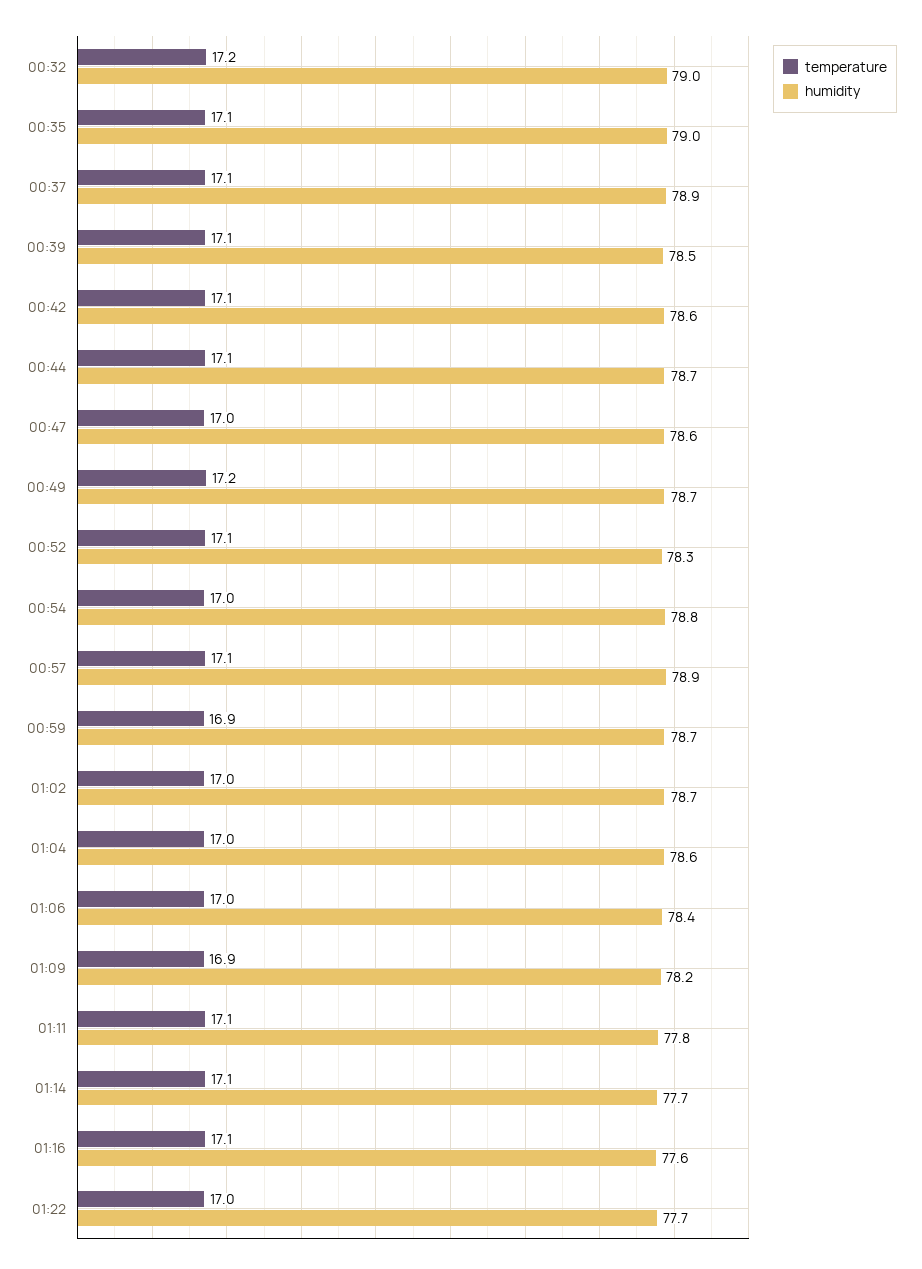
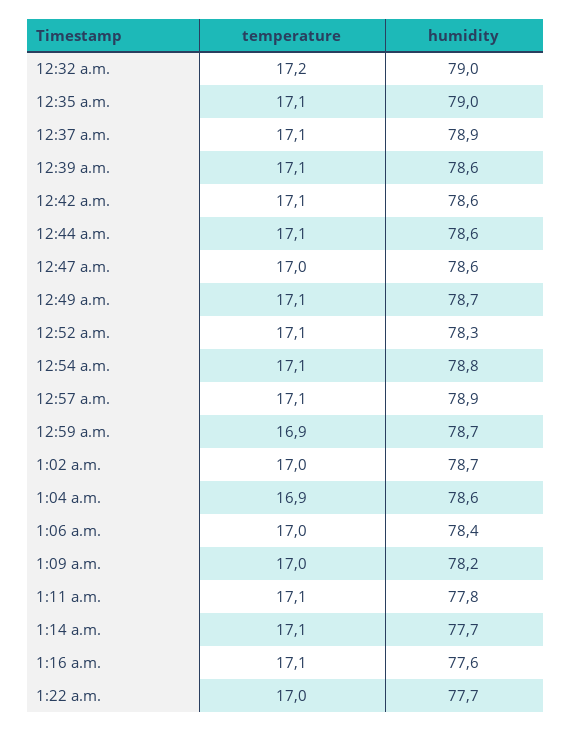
  {
    "temperature": {
      "00:32": 17.2,
      "00:35": 17.1,
      "00:37": 17.1,
      "00:39": 17.1,
      "00:42": 17.1,
      "00:44": 17.1,
      "00:47": 17,
-     "00:49": 17.2,
+     "00:49": 17.1,
      "00:52": 17.1,
-     "00:54": 17,
+     "00:54": 17.1,
      "00:57": 17.1,
      "00:59": 16.9,
      "01:02": 17,
-     "01:04": 17,
+     "01:04": 16.9,
      "01:06": 17,
-     "01:09": 16.9,
+     "01:09": 17,
      "01:11": 17.1,
      "01:14": 17.1,
      "01:16": 17.1,
      "01:22": 17
    },
    "humidity": {
      "00:32": 79,
      "00:35": 79,
      "00:37": 78.9,
-     "00:39": 78.5,
+     "00:39": 78.6,
      "00:42": 78.6,
-     "00:44": 78.7,
+     "00:44": 78.6,
      "00:47": 78.6,
      "00:49": 78.7,
      "00:52": 78.3,
      "00:54": 78.8,
      "00:57": 78.9,
      "00:59": 78.7,
      "01:02": 78.7,
      "01:04": 78.6,
      "01:06": 78.4,
      "01:09": 78.2,
      "01:11": 77.8,
      "01:14": 77.7,
      "01:16": 77.6,
      "01:22": 77.7
    }
  }

